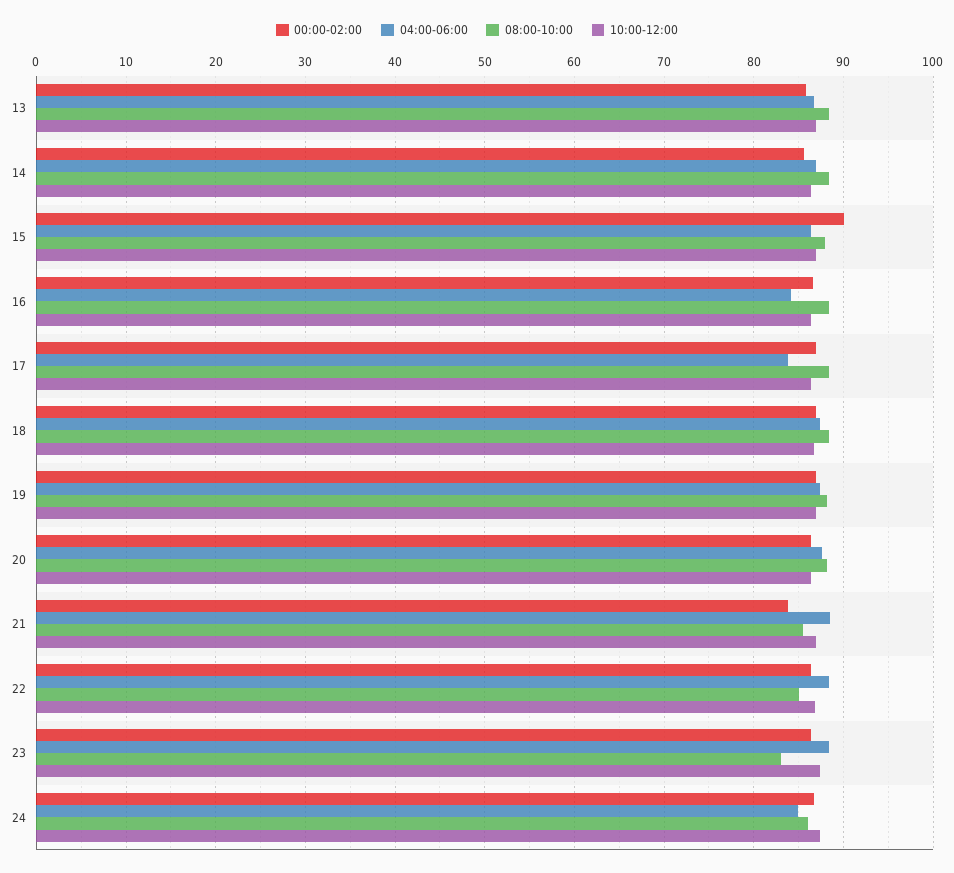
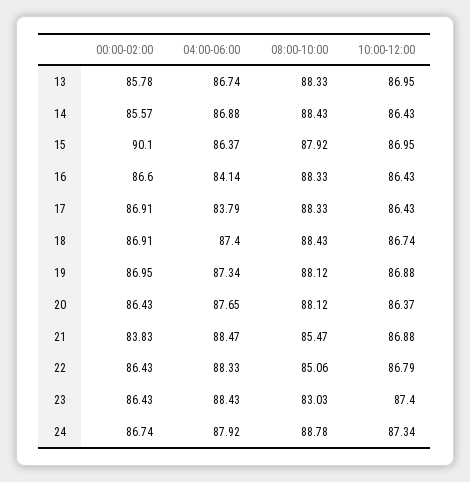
  {
    "00:00-02:00": {
      "13": 85.78,
      "14": 85.57,
      "15": 90.1,
      "16": 86.6,
      "17": 86.91,
      "18": 86.91,
      "19": 86.95,
      "20": 86.43,
      "21": 83.83,
      "22": 86.43,
      "23": 86.43,
      "24": 86.74
    },
    "04:00-06:00": {
      "13": 86.74,
      "14": 86.88,
      "15": 86.37,
      "16": 84.14,
      "17": 83.79,
      "18": 87.4,
      "19": 87.34,
      "20": 87.65,
      "21": 88.47,
      "22": 88.33,
      "23": 88.43,
-     "24": 85
+     "24": 87.92
    },
    "08:00-10:00": {
      "13": 88.33,
      "14": 88.43,
      "15": 87.92,
      "16": 88.33,
      "17": 88.33,
      "18": 88.43,
      "19": 88.12,
      "20": 88.12,
      "21": 85.47,
      "22": 85.06,
      "23": 83.03,
-     "24": 86
+     "24": 88.78
    },
    "10:00-12:00": {
      "13": 86.95,
      "14": 86.43,
      "15": 86.95,
      "16": 86.43,
      "17": 86.43,
      "18": 86.74,
      "19": 86.88,
      "20": 86.37,
      "21": 86.88,
      "22": 86.79,
      "23": 87.4,
      "24": 87.34
    }
  }

